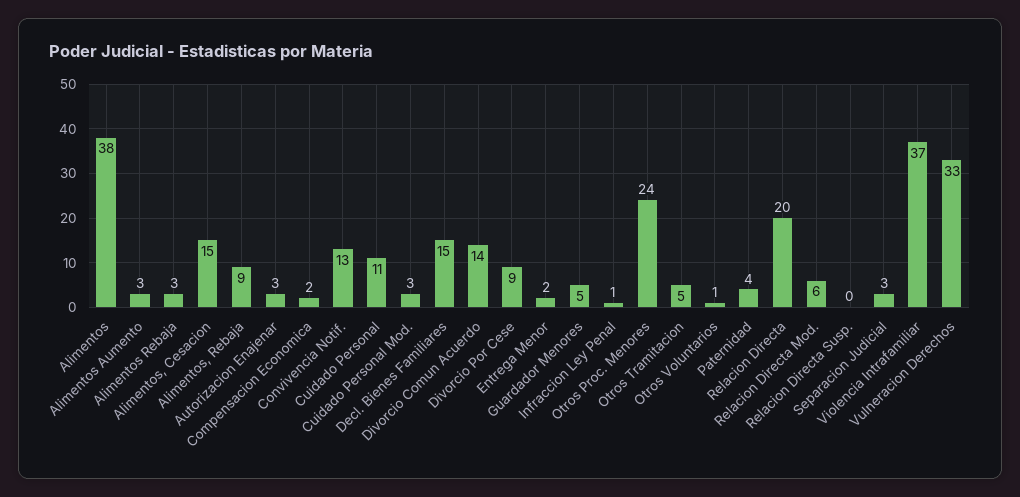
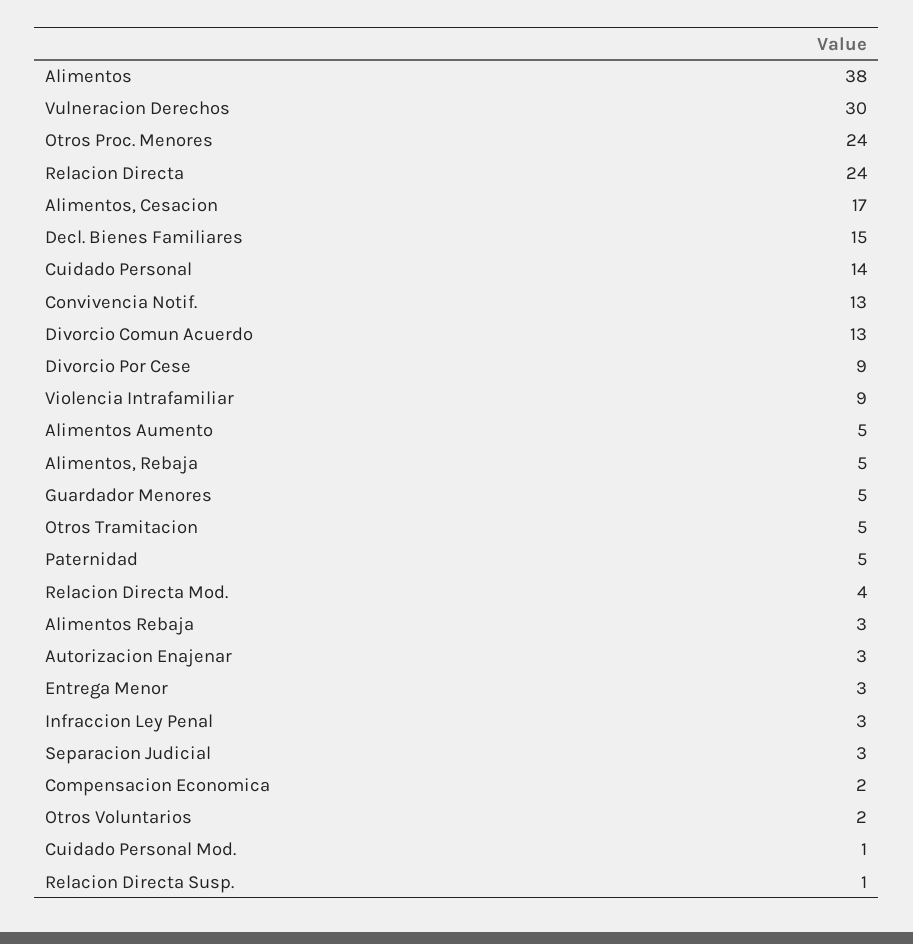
  {
    "Alimentos": 38,
-   "Alimentos Aumento": 3,
+   "Alimentos Aumento": 5,
    "Alimentos Rebaja": 3,
-   "Alimentos, Cesacion": 15,
+   "Alimentos, Cesacion": 17,
-   "Alimentos, Rebaja": 9,
+   "Alimentos, Rebaja": 5,
    "Autorizacion Enajenar": 3,
    "Compensacion Economica": 2,
    "Convivencia Notif.": 13,
-   "Cuidado Personal": 11,
+   "Cuidado Personal": 14,
-   "Cuidado Personal Mod.": 3,
+   "Cuidado Personal Mod.": 1,
    "Decl. Bienes Familiares": 15,
-   "Divorcio Comun Acuerdo": 14,
+   "Divorcio Comun Acuerdo": 13,
    "Divorcio Por Cese": 9,
-   "Entrega Menor": 2,
+   "Entrega Menor": 3,
    "Guardador Menores": 5,
-   "Infraccion Ley Penal": 1,
+   "Infraccion Ley Penal": 3,
    "Otros Proc. Menores": 24,
    "Otros Tramitacion": 5,
-   "Otros Voluntarios": 1,
+   "Otros Voluntarios": 2,
-   "Paternidad": 4,
+   "Paternidad": 5,
-   "Relacion Directa": 20,
+   "Relacion Directa": 24,
-   "Relacion Directa Mod.": 6,
+   "Relacion Directa Mod.": 4,
-   "Relacion Directa Susp.": 0,
+   "Relacion Directa Susp.": 1,
    "Separacion Judicial": 3,
-   "Violencia Intrafamiliar": 37,
+   "Violencia Intrafamiliar": 9,
-   "Vulneracion Derechos": 33
+   "Vulneracion Derechos": 30
  }

